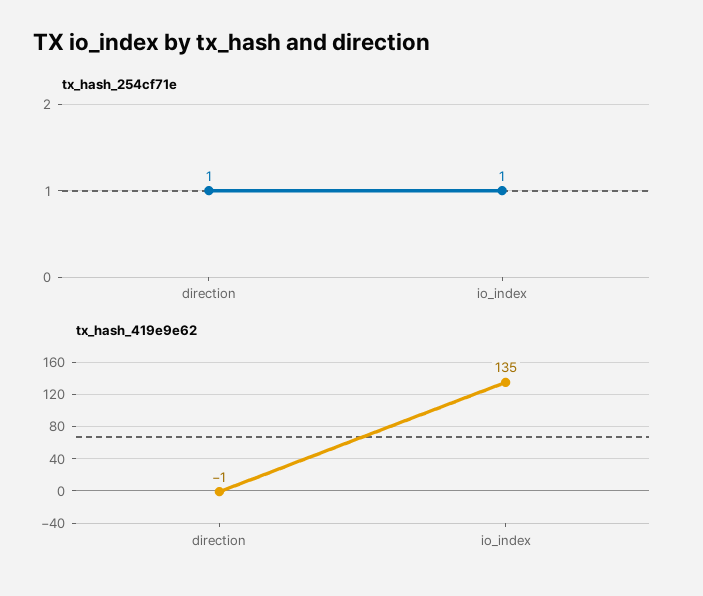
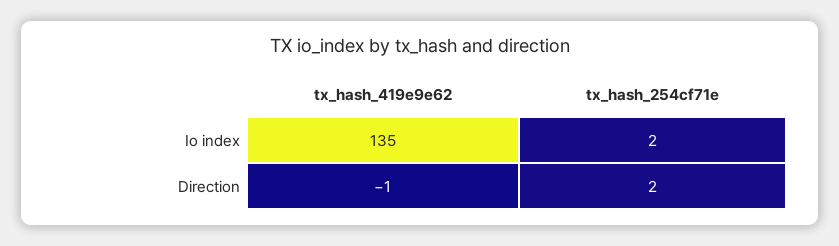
  {
    "tx_hash_254cf71e": {
-     "direction": 1,
+     "direction": 2,
-     "io_index": 1
+     "io_index": 2
    },
    "tx_hash_419e9e62": {
      "direction": -1,
      "io_index": 135
    }
  }

